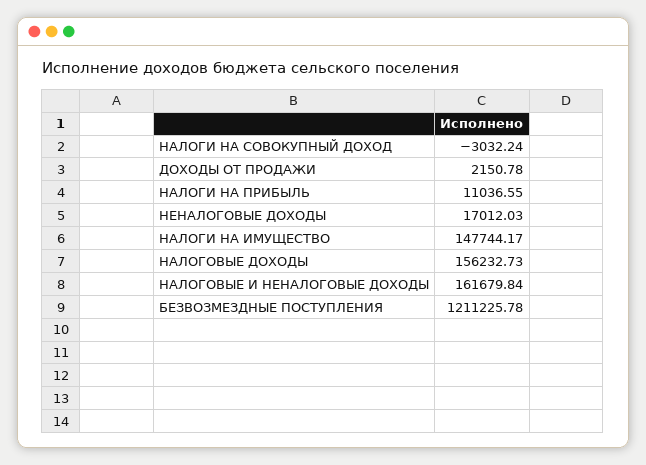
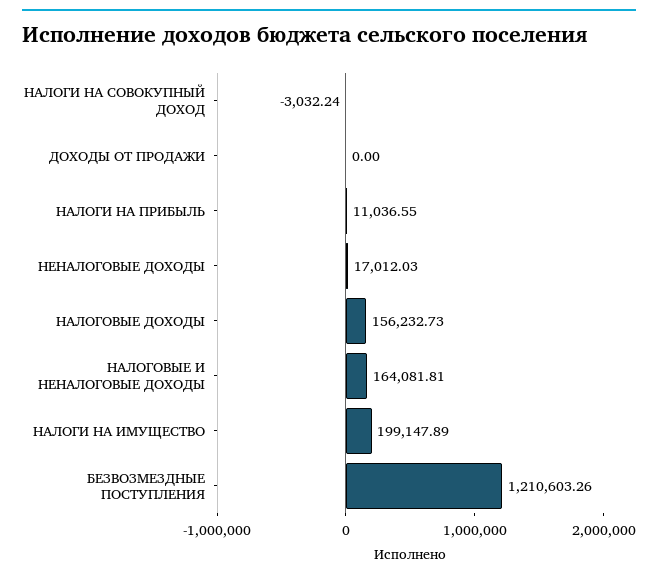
  {
    "НАЛОГИ НА СОВОКУПНЫЙ ДОХОД": -3032.24,
-   "ДОХОДЫ ОТ ПРОДАЖИ": 2150.78,
+   "ДОХОДЫ ОТ ПРОДАЖИ": 0,
    "НАЛОГИ НА ПРИБЫЛЬ": 11036.55,
    "НЕНАЛОГОВЫЕ ДОХОДЫ": 17012.03,
-   "НАЛОГИ НА ИМУЩЕСТВО": 147744.17,
+   "НАЛОГИ НА ИМУЩЕСТВО": 199147.89,
    "НАЛОГОВЫЕ ДОХОДЫ": 156232.73,
-   "НАЛОГОВЫЕ И НЕНАЛОГОВЫЕ ДОХОДЫ": 161679.84,
+   "НАЛОГОВЫЕ И НЕНАЛОГОВЫЕ ДОХОДЫ": 164081.81,
-   "БЕЗВОЗМЕЗДНЫЕ ПОСТУПЛЕНИЯ": 1211225.78
+   "БЕЗВОЗМЕЗДНЫЕ ПОСТУПЛЕНИЯ": 1210603.26
  }

